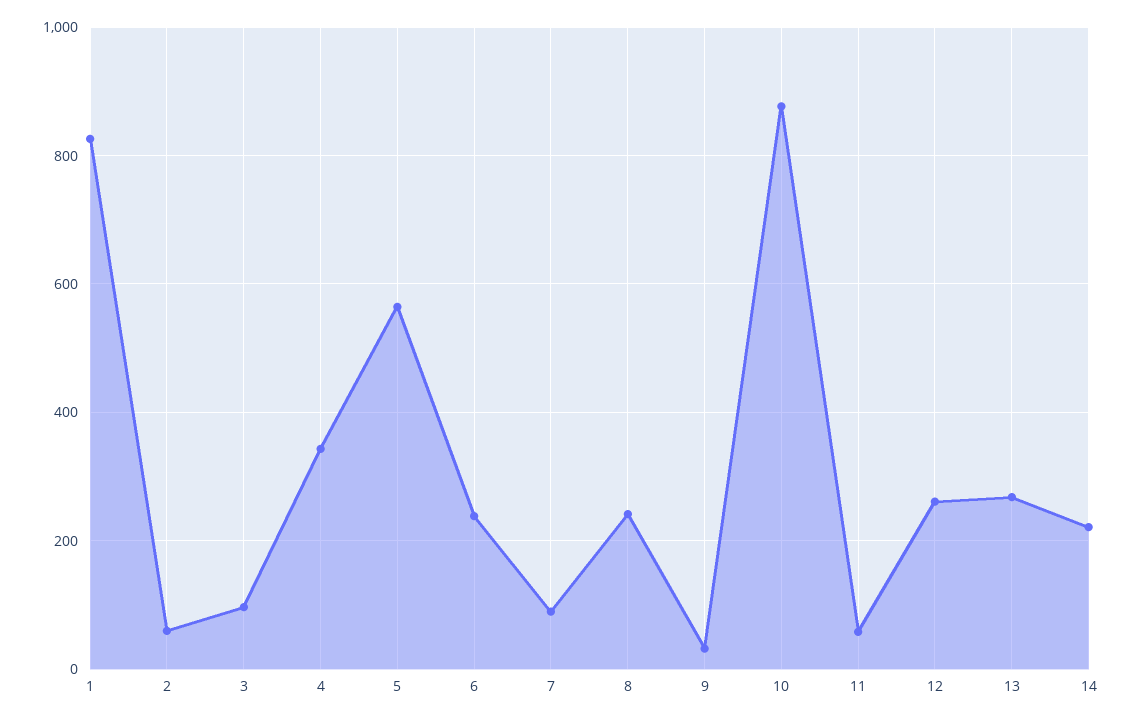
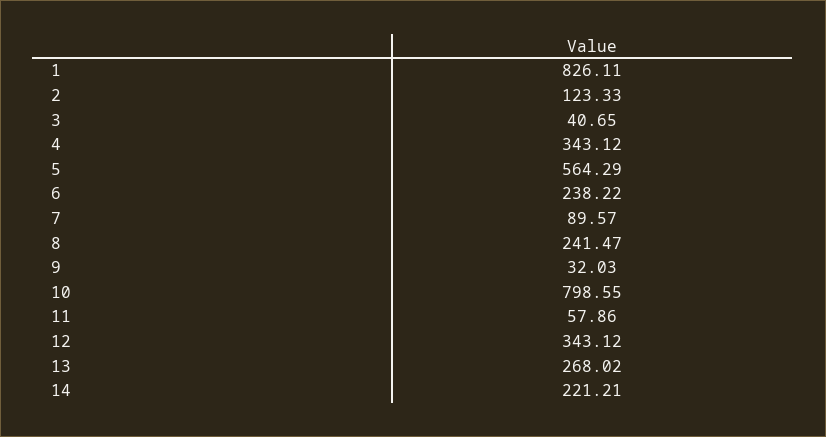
  {
    "1": 826.11,
-   "2": 60,
+   "2": 123.33,
-   "3": 100,
+   "3": 40.65,
    "4": 343.12,
    "5": 564.29,
    "6": 238.22,
    "7": 89.57,
    "8": 241.47,
    "9": 32.03,
-   "10": 880,
+   "10": 798.55,
    "11": 57.86,
-   "12": 260,
+   "12": 343.12,
    "13": 268.02,
    "14": 221.21
  }

